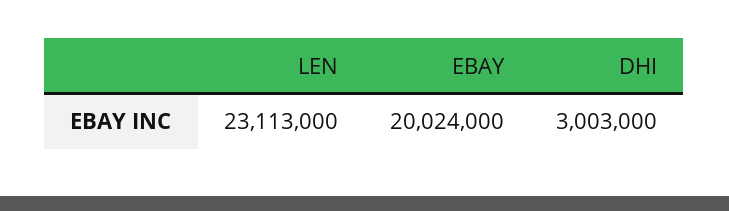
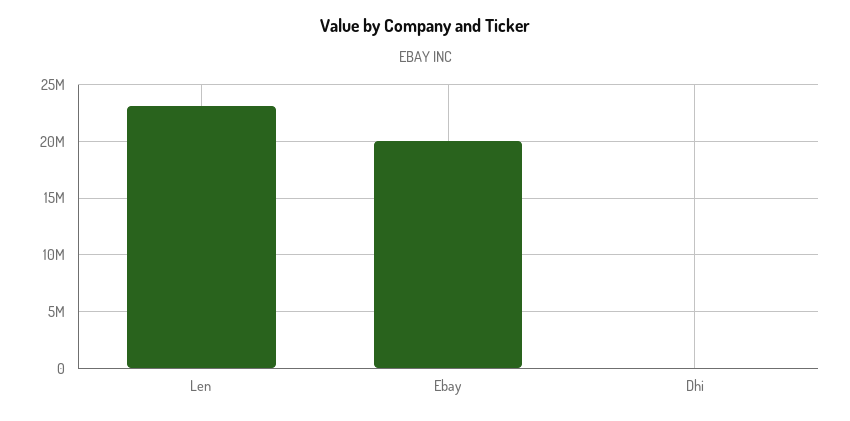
  {
    "LEN": 23113000,
    "EBAY": 20024000,
-   "DHI": 3003000
+   "DHI": 0
  }

